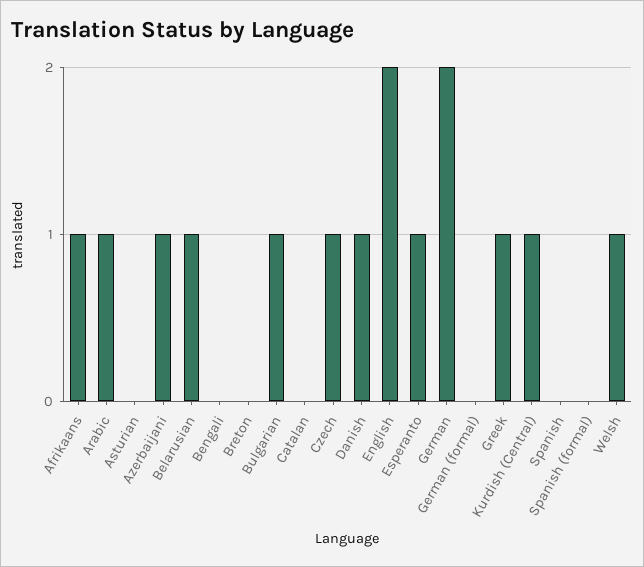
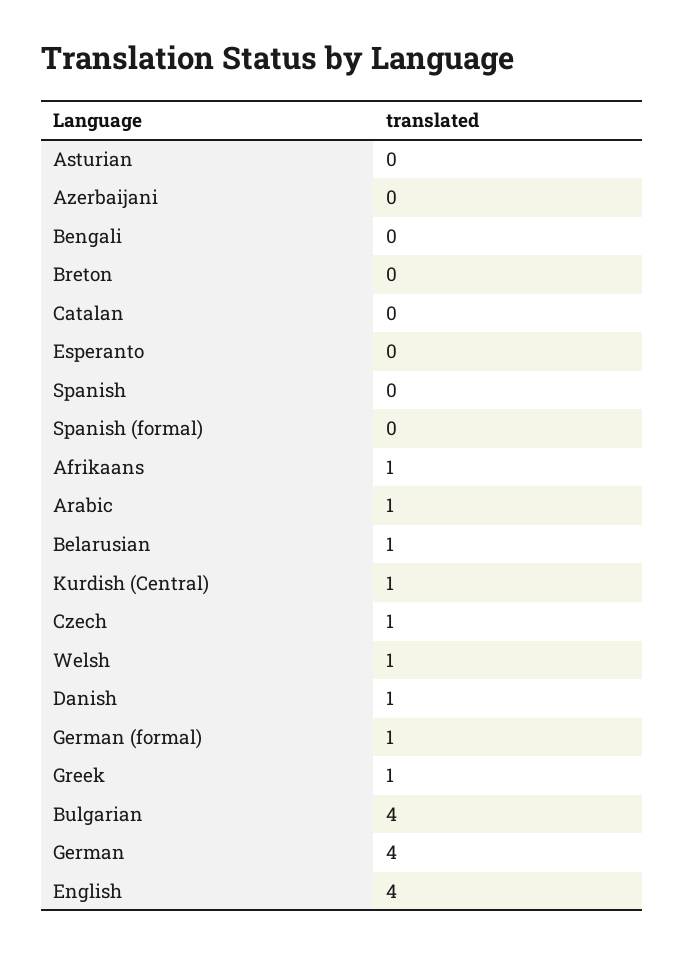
  {
    "Afrikaans": 1,
    "Arabic": 1,
    "Asturian": 0,
-   "Azerbaijani": 1,
+   "Azerbaijani": 0,
    "Belarusian": 1,
    "Bengali": 0,
    "Breton": 0,
-   "Bulgarian": 1,
+   "Bulgarian": 4,
    "Catalan": 0,
    "Czech": 1,
    "Danish": 1,
-   "English": 2,
+   "English": 4,
-   "Esperanto": 1,
+   "Esperanto": 0,
-   "German": 2,
+   "German": 4,
-   "German (formal)": 0,
+   "German (formal)": 1,
    "Greek": 1,
    "Kurdish (Central)": 1,
    "Spanish": 0,
    "Spanish (formal)": 0,
    "Welsh": 1
  }

